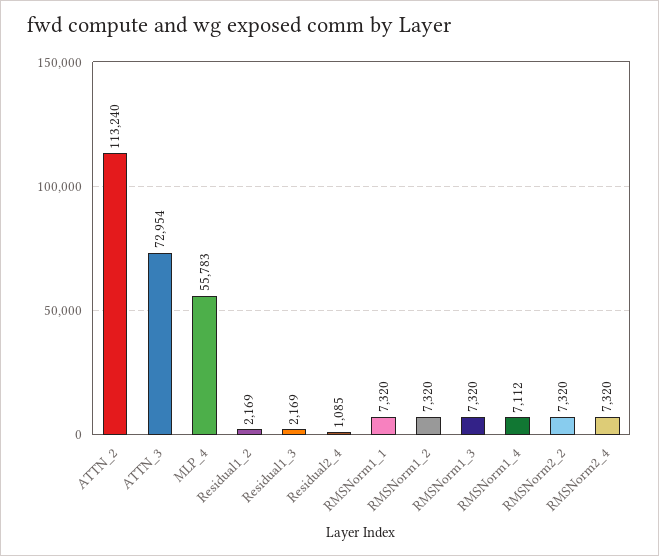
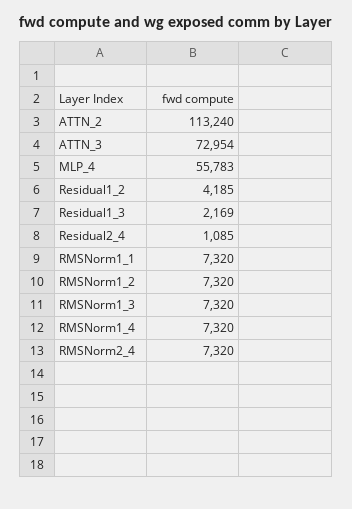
  {
    "ATTN_2": 113240,
    "ATTN_3": 72954,
    "MLP_4": 55783,
-   "Residual1_2": 2169,
+   "Residual1_2": 4185,
    "Residual1_3": 2169,
    "Residual2_4": 1085,
    "RMSNorm1_1": 7320,
    "RMSNorm1_2": 7320,
    "RMSNorm1_3": 7320,
-   "RMSNorm1_4": 7112,
+   "RMSNorm1_4": 7320,
-   "RMSNorm2_2": 7320,
    "RMSNorm2_4": 7320
  }

